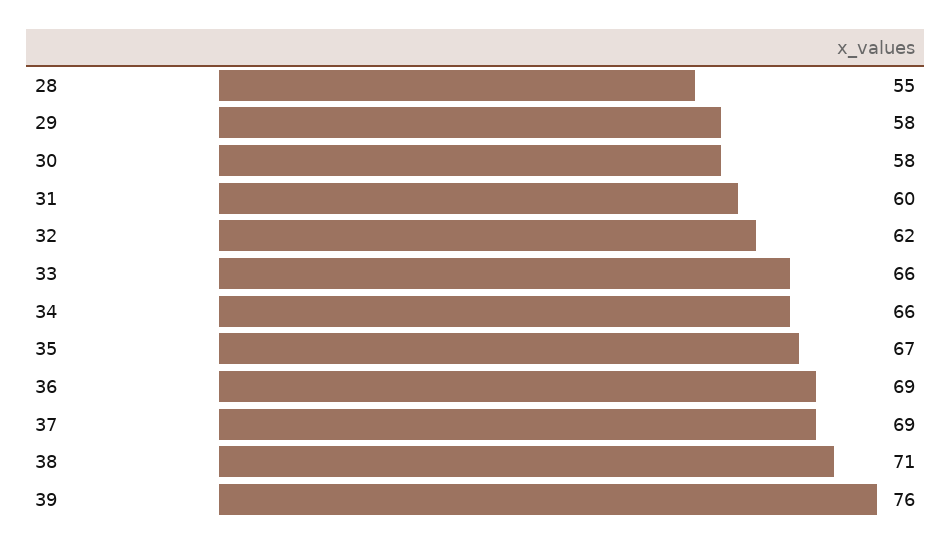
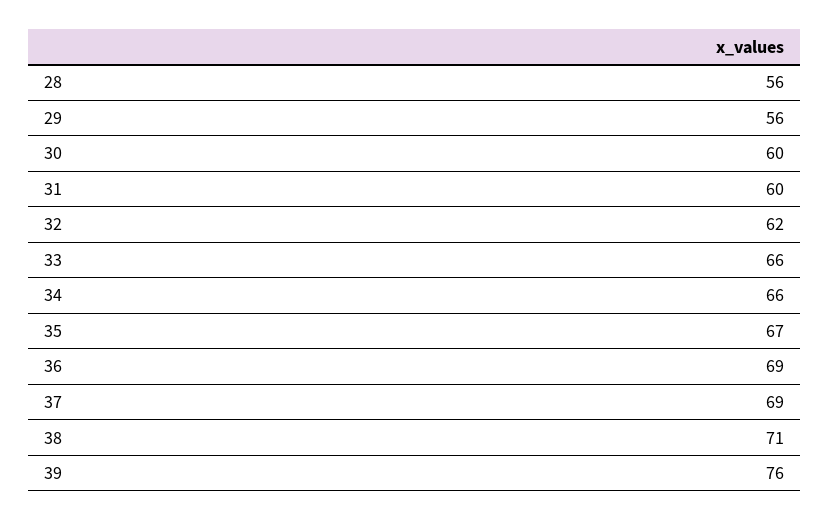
  {
-   "28": 55,
+   "28": 56,
-   "29": 58,
+   "29": 56,
-   "30": 58,
+   "30": 60,
    "31": 60,
    "32": 62,
    "33": 66,
    "34": 66,
    "35": 67,
    "36": 69,
    "37": 69,
    "38": 71,
    "39": 76
  }

